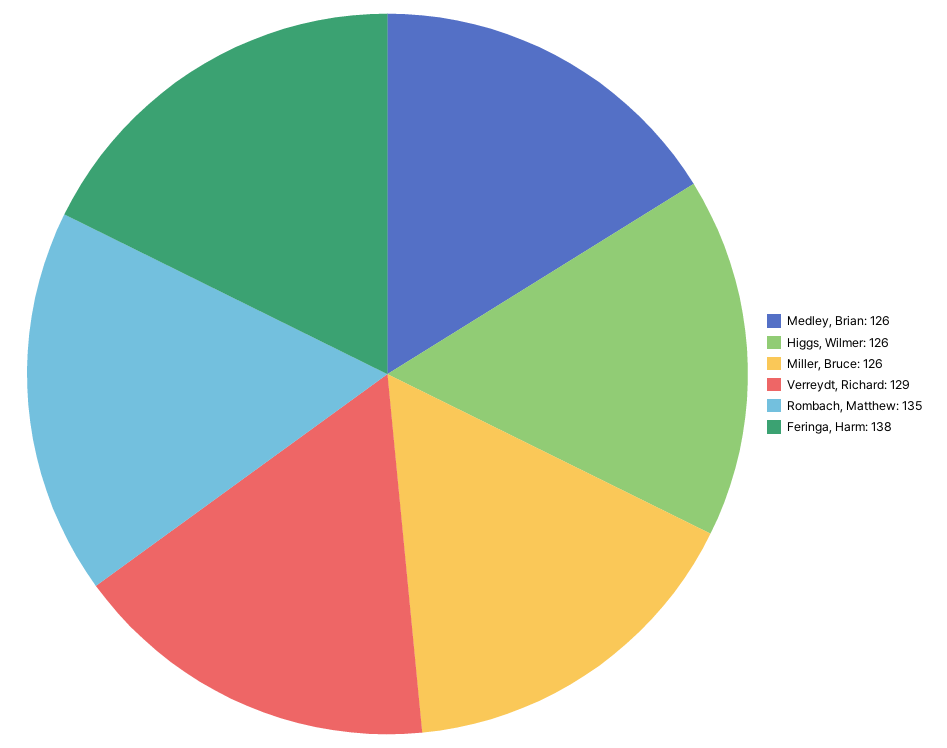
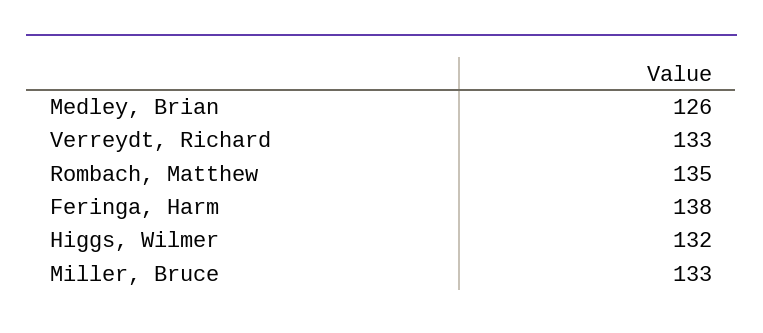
  {
    "Medley, Brian": 126,
-   "Higgs, Wilmer": 126,
+   "Higgs, Wilmer": 132,
-   "Miller, Bruce": 126,
+   "Miller, Bruce": 133,
-   "Verreydt, Richard": 129,
+   "Verreydt, Richard": 133,
    "Rombach, Matthew": 135,
    "Feringa, Harm": 138
  }

